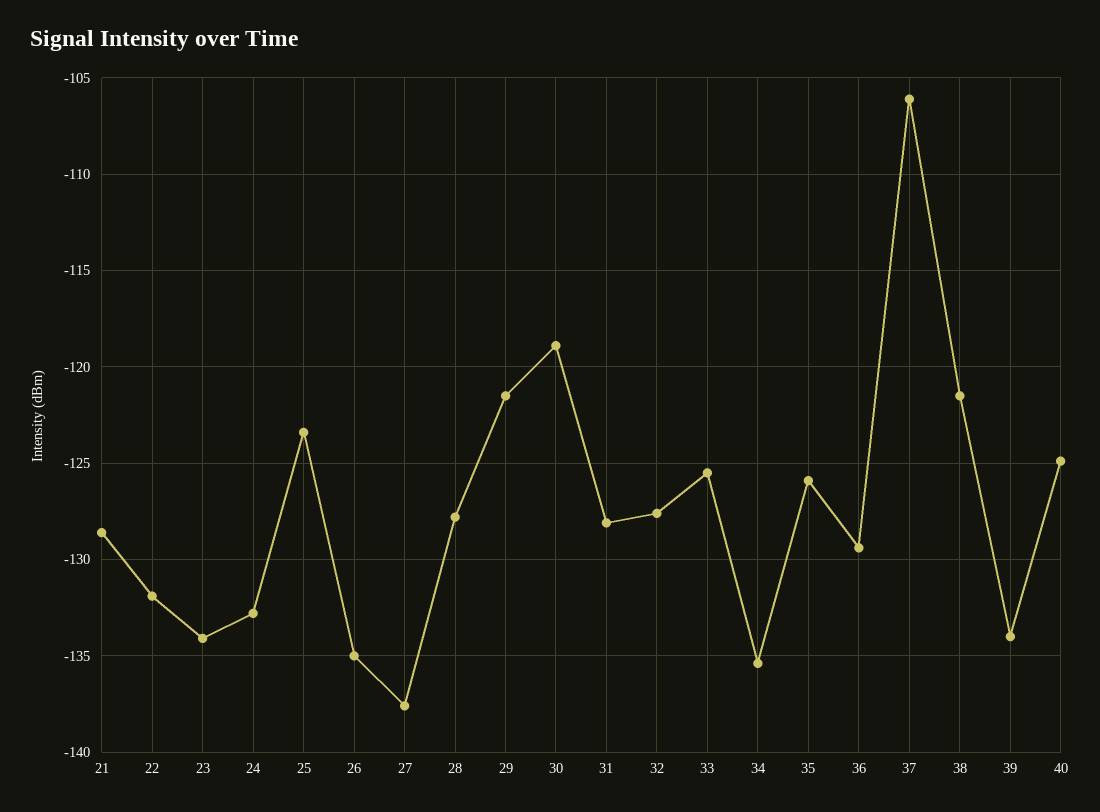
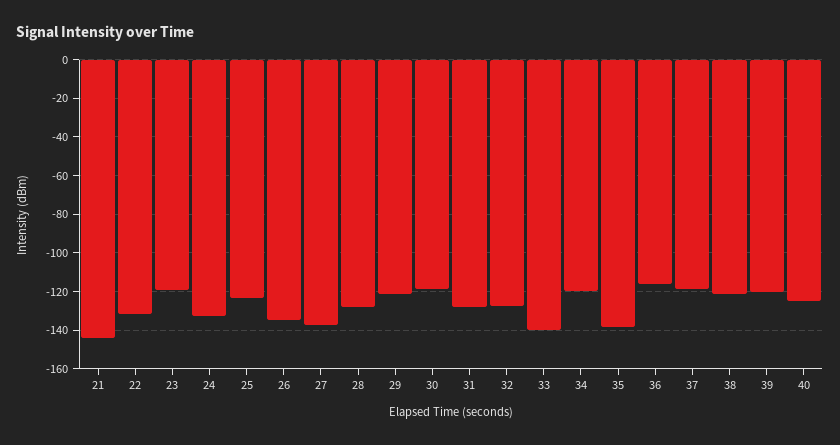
  {
-   "21": -128.5,
+   "21": -145,
    "22": -132,
-   "23": -134,
+   "23": -120,
    "24": -133,
    "25": -123.5,
    "26": -135,
    "27": -137.5,
    "28": -128,
    "29": -121.5,
    "30": -119,
    "31": -128,
    "32": -127.5,
-   "33": -125.5,
+   "33": -140,
-   "34": -135.5,
+   "34": -120,
-   "35": -126,
+   "35": -140,
-   "36": -129.5,
+   "36": -115,
-   "37": -106,
+   "37": -120,
    "38": -121.5,
-   "39": -134,
+   "39": -120,
    "40": -125
  }

